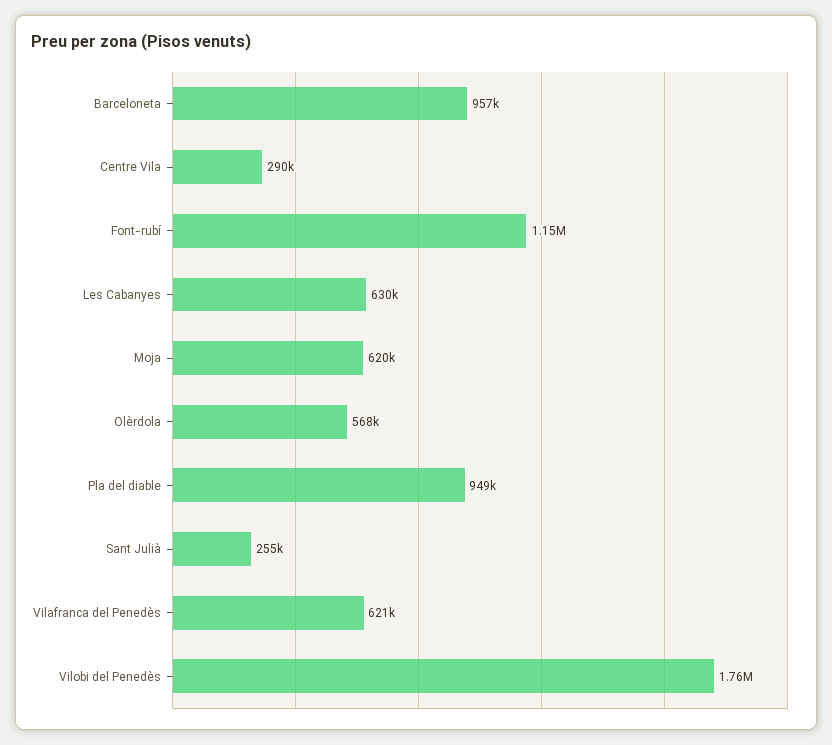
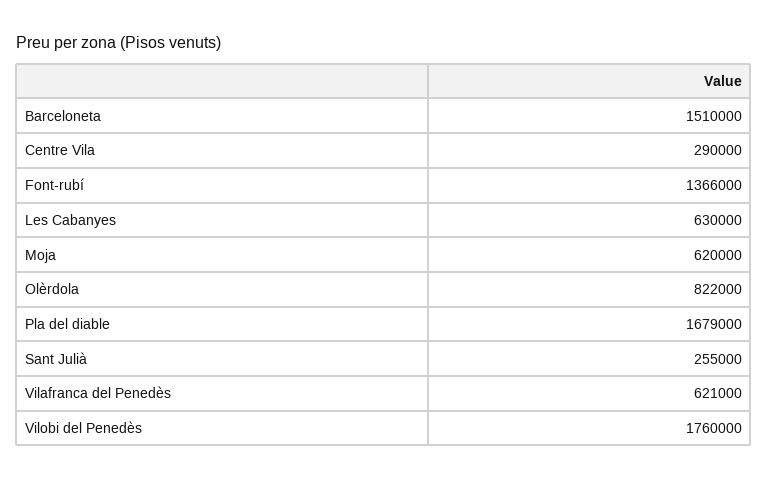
  {
-   "Barceloneta": 957000,
+   "Barceloneta": 1510000,
    "Centre Vila": 290000,
-   "Font-rubí": 1150000,
+   "Font-rubí": 1366000,
    "Les Cabanyes": 630000,
    "Moja": 620000,
-   "Olèrdola": 568000,
+   "Olèrdola": 822000,
-   "Pla del diable": 949000,
+   "Pla del diable": 1679000,
    "Sant Julià": 255000,
    "Vilafranca del Penedès": 621000,
    "Vilobi del Penedès": 1760000
  }

